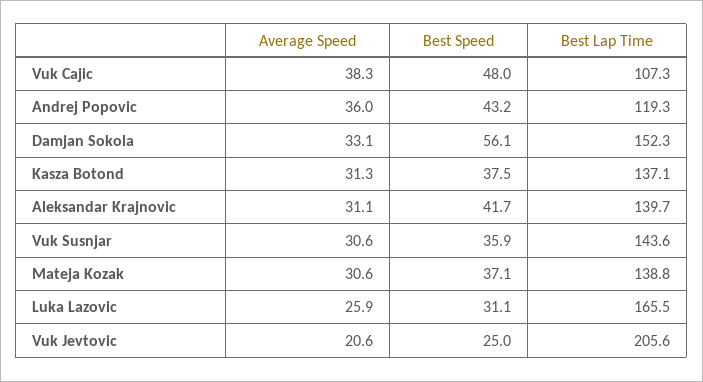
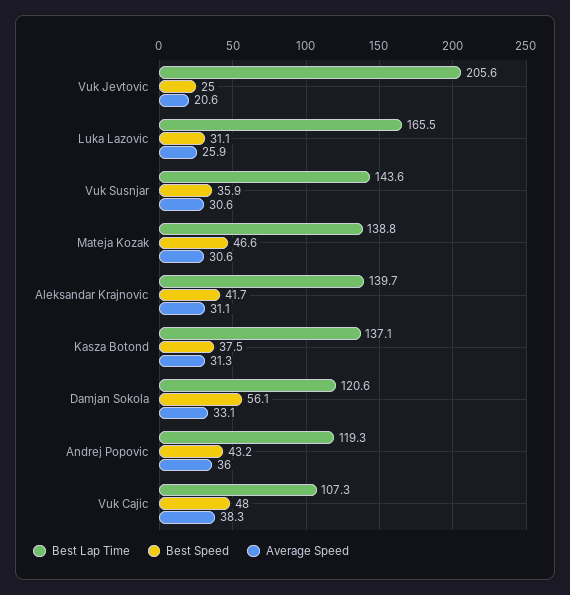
  {
    "Average Speed": {
      "Vuk Cajic": 38.3,
      "Andrej Popovic": 36,
      "Damjan Sokola": 33.1,
      "Kasza Botond": 31.3,
      "Aleksandar Krajnovic": 31.1,
      "Vuk Susnjar": 30.6,
      "Mateja Kozak": 30.6,
      "Luka Lazovic": 25.9,
      "Vuk Jevtovic": 20.6
    },
    "Best Speed": {
      "Vuk Cajic": 48,
      "Andrej Popovic": 43.2,
      "Damjan Sokola": 56.1,
      "Kasza Botond": 37.5,
      "Aleksandar Krajnovic": 41.7,
      "Vuk Susnjar": 35.9,
-     "Mateja Kozak": 37.1,
+     "Mateja Kozak": 46.6,
      "Luka Lazovic": 31.1,
      "Vuk Jevtovic": 25
    },
    "Best Lap Time": {
      "Vuk Cajic": 107.3,
      "Andrej Popovic": 119.3,
-     "Damjan Sokola": 152.3,
+     "Damjan Sokola": 120.6,
      "Kasza Botond": 137.1,
      "Aleksandar Krajnovic": 139.7,
      "Vuk Susnjar": 143.6,
      "Mateja Kozak": 138.8,
      "Luka Lazovic": 165.5,
      "Vuk Jevtovic": 205.6
    }
  }

